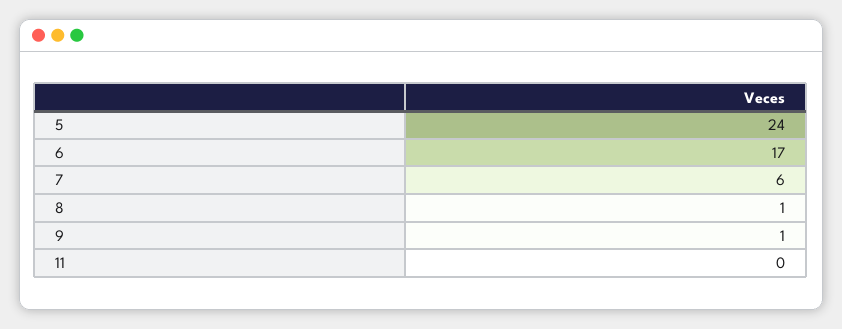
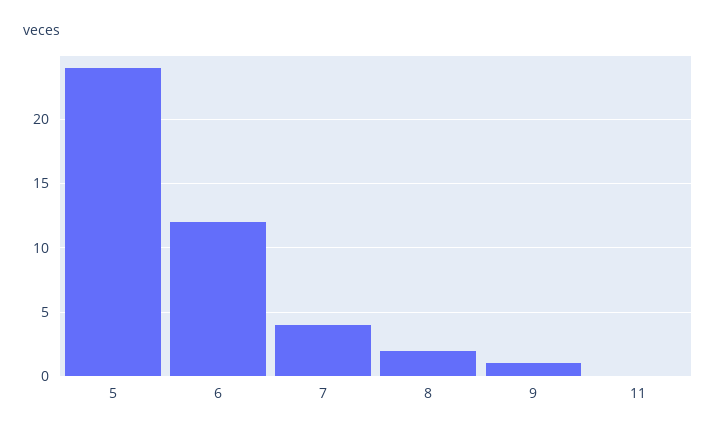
  {
    "5": 24,
-   "6": 17,
+   "6": 12,
-   "7": 6,
+   "7": 4,
-   "8": 1,
+   "8": 2,
    "9": 1,
    "11": 0
  }

